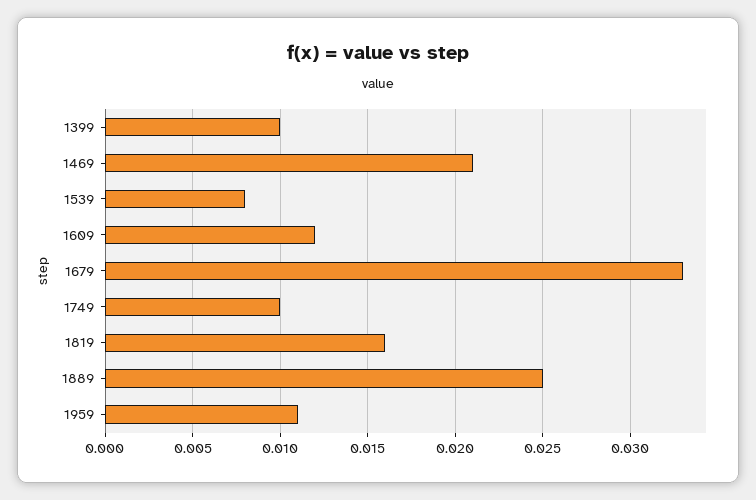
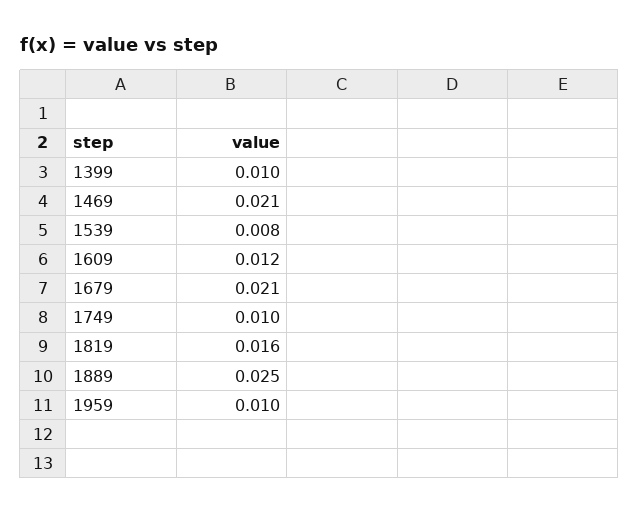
  {
    "1399": 0.01,
    "1469": 0.021,
    "1539": 0.008,
    "1609": 0.012,
-   "1679": 0.033,
+   "1679": 0.021,
    "1749": 0.01,
    "1819": 0.016,
    "1889": 0.025,
-   "1959": 0.011
+   "1959": 0.01
  }

